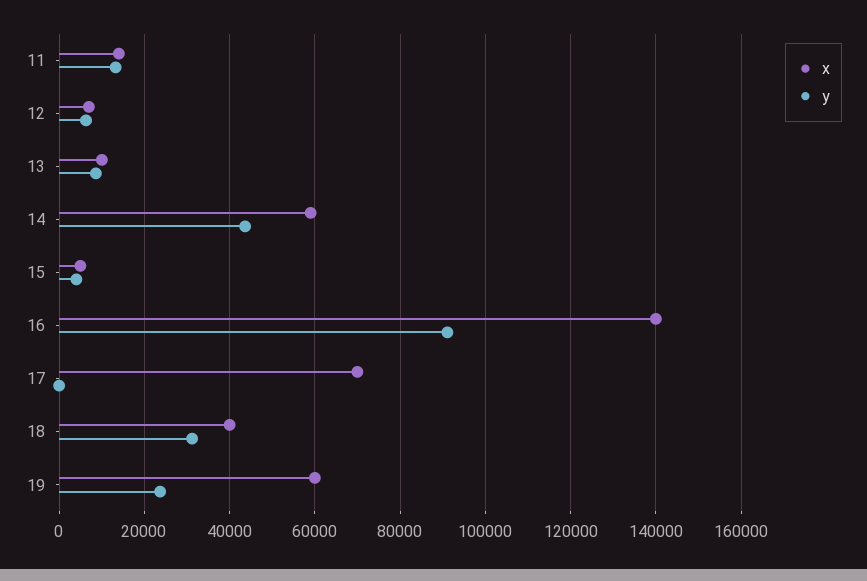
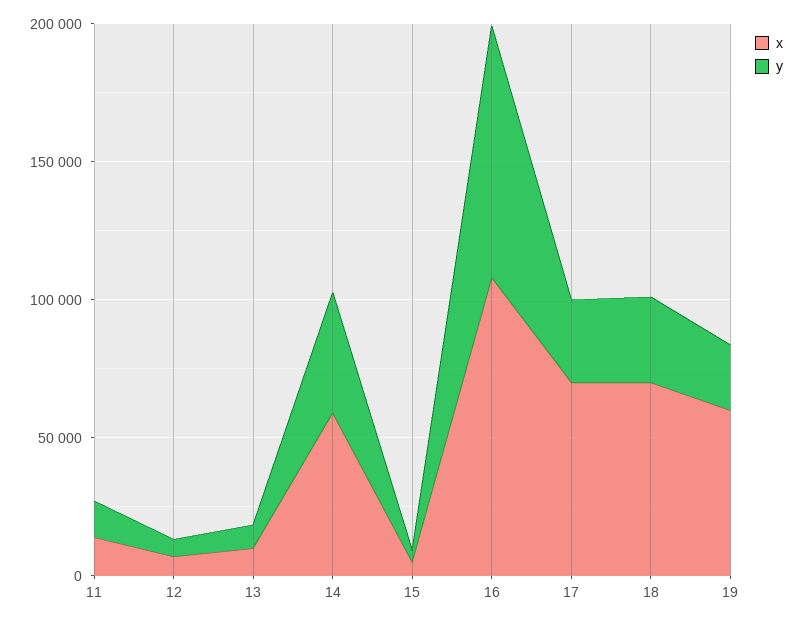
  {
    "x": {
      "11": 14000,
      "12": 8000,
      "13": 10000,
      "14": 60000,
      "15": 6000,
-     "16": 140000,
+     "16": 110000,
      "17": 70000,
-     "18": 40000,
+     "18": 70000,
      "19": 60000
    },
    "y": {
      "11": 14000,
      "12": 6000,
      "13": 8000,
      "14": 44000,
      "15": 4000,
      "16": 92000,
-     "17": 0,
+     "17": 30000,
      "18": 32000,
      "19": 24000
    }
  }

